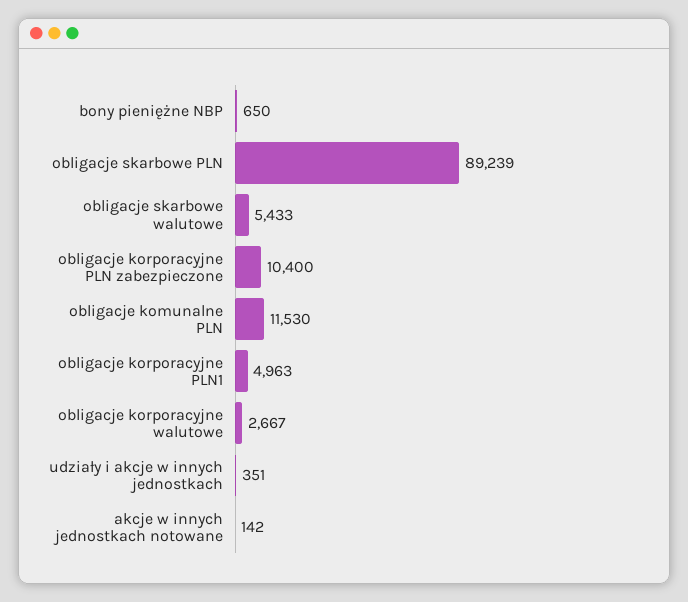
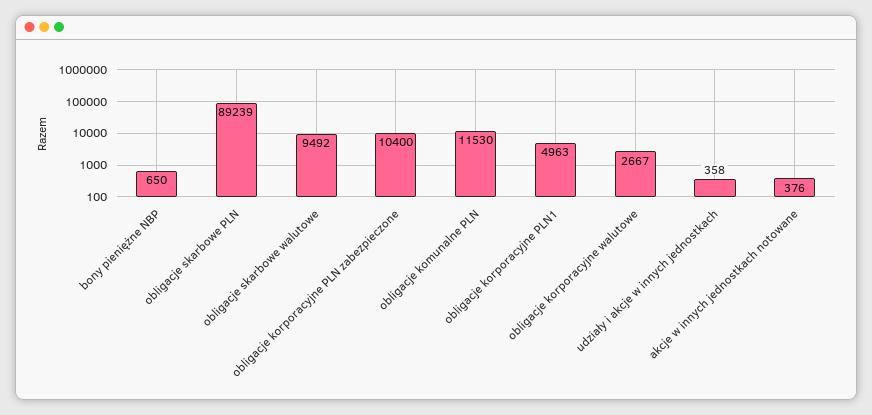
  {
    "bony pieniężne NBP": 650,
    "obligacje skarbowe PLN": 89239,
-   "obligacje skarbowe walutowe": 5433,
+   "obligacje skarbowe walutowe": 9492,
    "obligacje korporacyjne PLN zabezpieczone": 10400,
    "obligacje komunalne PLN": 11530,
    "obligacje korporacyjne PLN1": 4963,
    "obligacje korporacyjne walutowe": 2667,
-   "udziały i akcje w innych jednostkach": 351,
+   "udziały i akcje w innych jednostkach": 358,
-   "akcje w innych jednostkach notowane": 142
+   "akcje w innych jednostkach notowane": 376
  }

